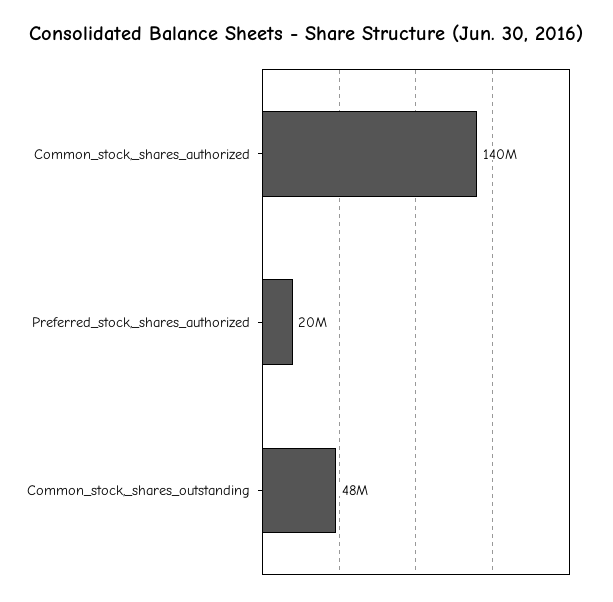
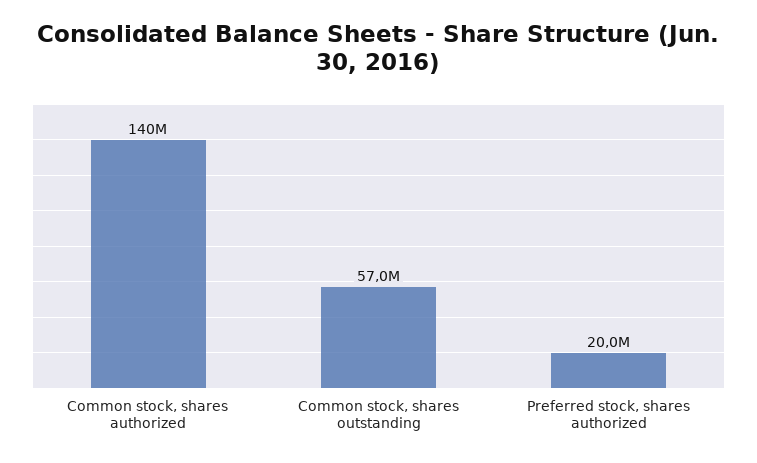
  {
    "Common_stock,_shares_authorized": 140000000,
    "Preferred_stock,_shares_authorized": 20000000,
-   "Common_stock,_shares_outstanding": 48000000
+   "Common_stock,_shares_outstanding": 57000000
  }

